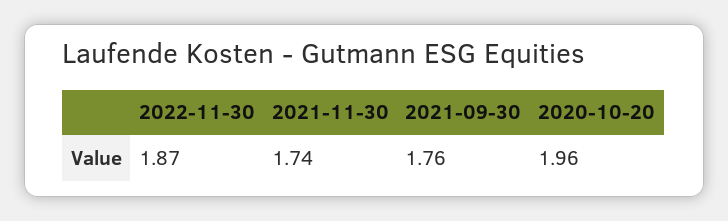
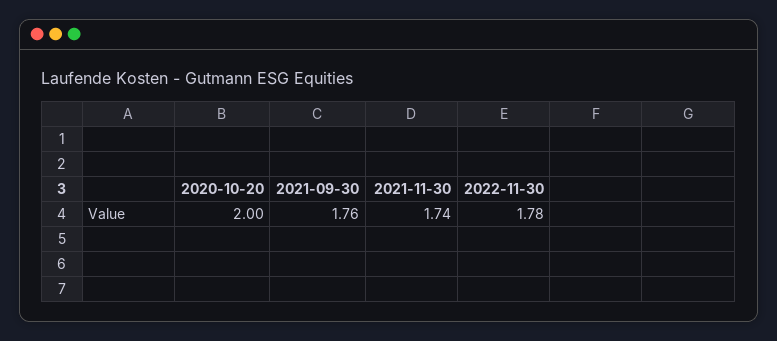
  {
-   "2022-11-30": 1.87,
+   "2022-11-30": 1.78,
    "2021-11-30": 1.74,
    "2021-09-30": 1.76,
-   "2020-10-20": 1.96
+   "2020-10-20": 2
  }

